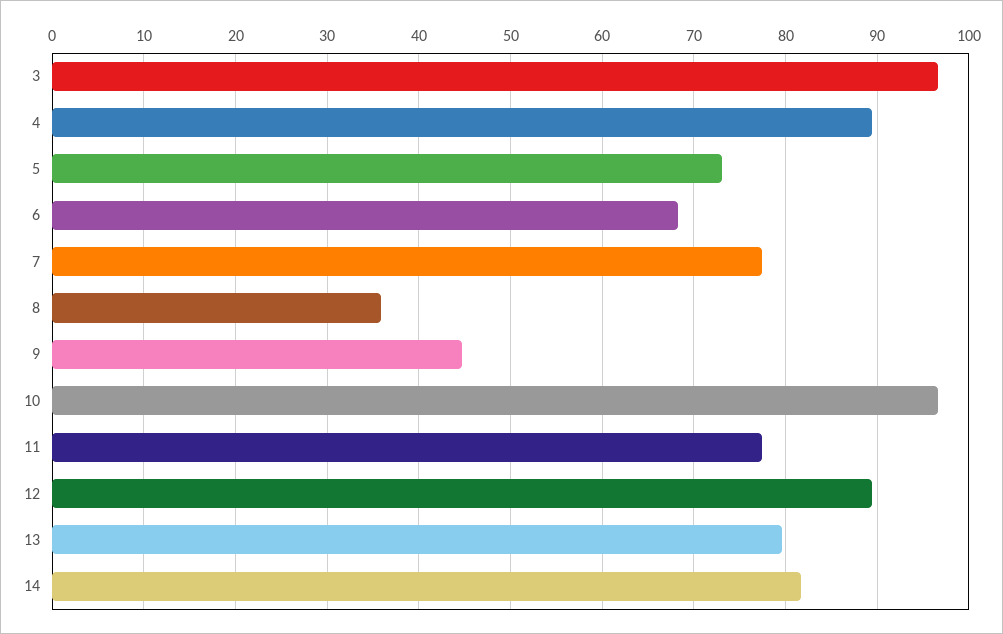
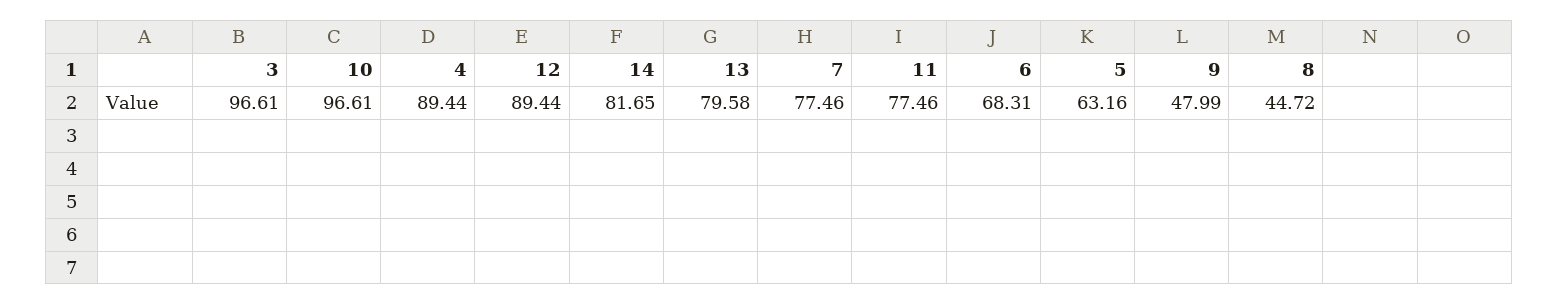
  {
    "3": 96.61,
    "4": 89.44,
-   "5": 73,
+   "5": 63.16,
    "6": 68.31,
    "7": 77.46,
-   "8": 36,
+   "8": 44.72,
-   "9": 45,
+   "9": 47.99,
    "10": 96.61,
    "11": 77.46,
    "12": 89.44,
    "13": 79.58,
    "14": 81.65
  }

